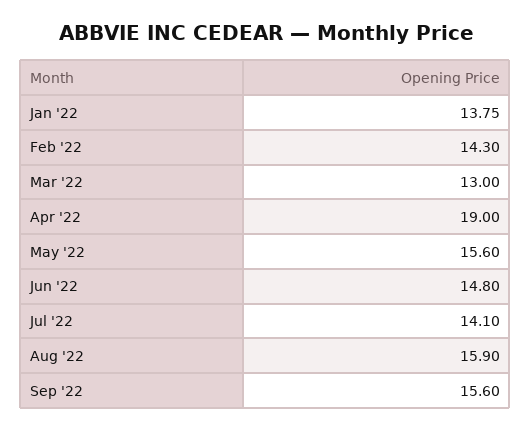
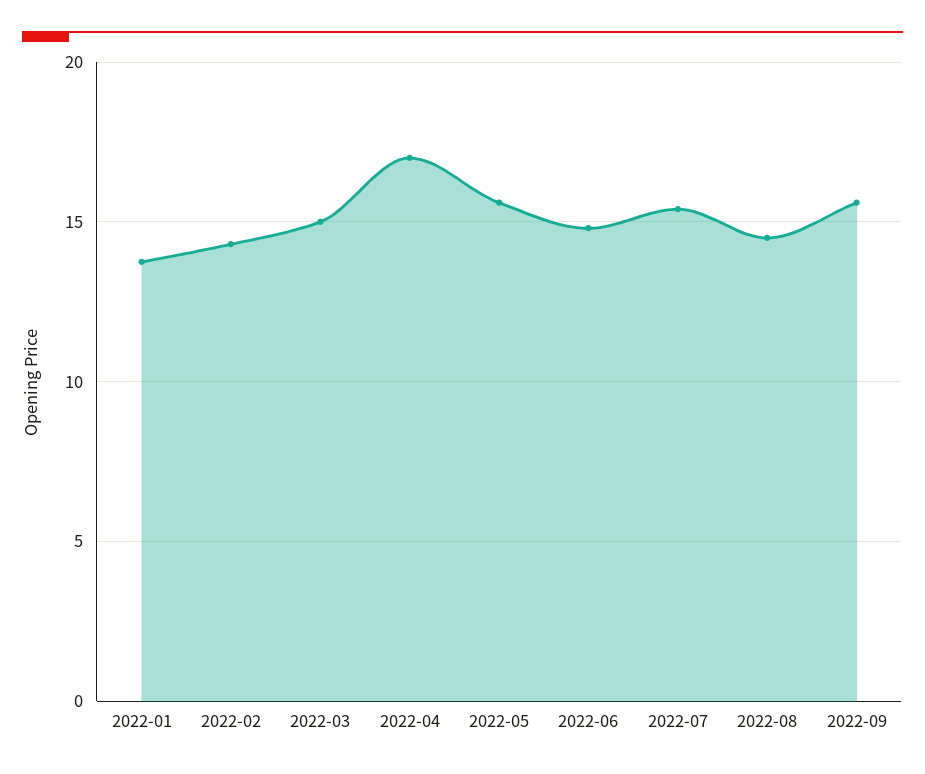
  {
    "Jan '22": 13.75,
    "Feb '22": 14.3,
-   "Mar '22": 13,
+   "Mar '22": 15,
-   "Apr '22": 19,
+   "Apr '22": 17,
    "May '22": 15.6,
    "Jun '22": 14.8,
-   "Jul '22": 14.1,
+   "Jul '22": 15.5,
-   "Aug '22": 15.9,
+   "Aug '22": 14.5,
    "Sep '22": 15.6
  }

